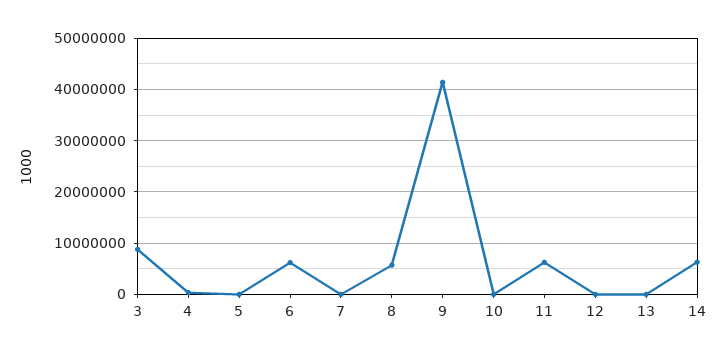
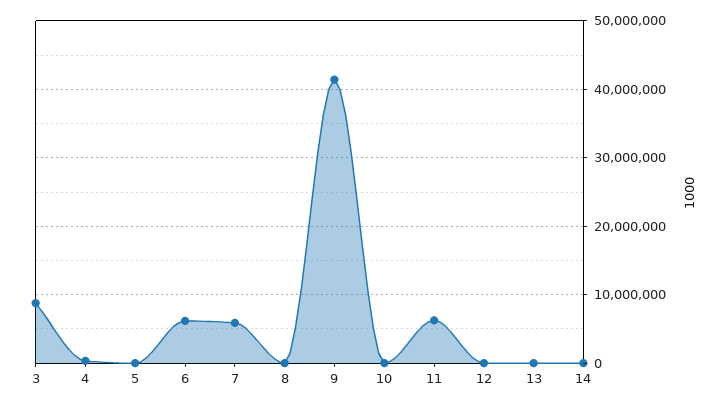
  {
    "3": 9000000,
    "4": 0,
    "5": 0,
    "6": 6000000,
-   "7": 0,
+   "7": 6000000,
-   "8": 6000000,
+   "8": 0,
    "9": 41000000,
    "10": 0,
    "11": 6000000,
    "12": 0,
    "13": 0,
-   "14": 6000000
+   "14": 0
  }

